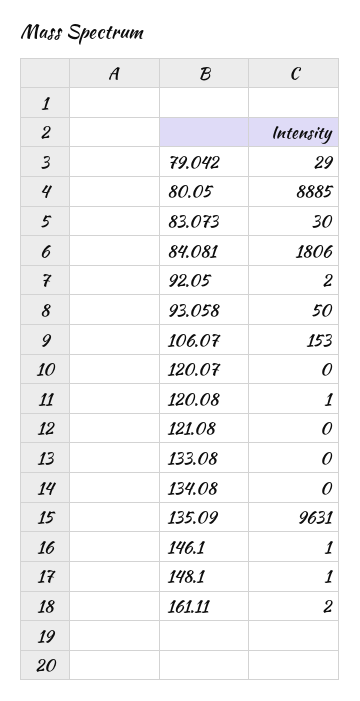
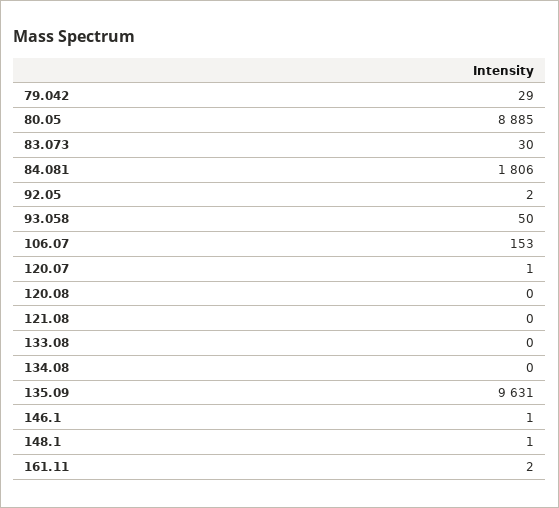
  {
    "79.042": 29,
    "80.05": 8885,
    "83.073": 30,
    "84.081": 1806,
    "92.05": 2,
    "93.058": 50,
    "106.07": 153,
-   "120.07": 0,
+   "120.07": 1,
-   "120.08": 1,
+   "120.08": 0,
    "121.08": 0,
    "133.08": 0,
    "134.08": 0,
    "135.09": 9631,
    "146.1": 1,
    "148.1": 1,
    "161.11": 2
  }

